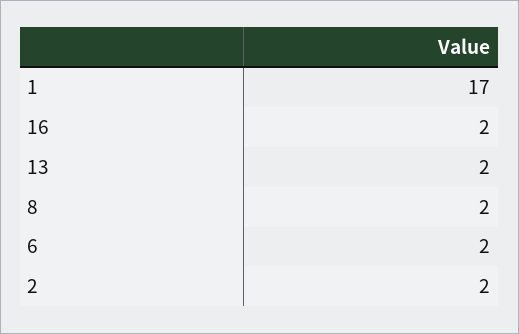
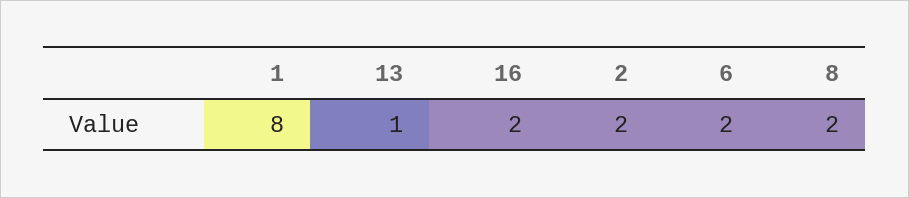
  {
-   "1": 17,
+   "1": 8,
    "16": 2,
-   "13": 2,
+   "13": 1,
    "8": 2,
    "6": 2,
    "2": 2
  }

